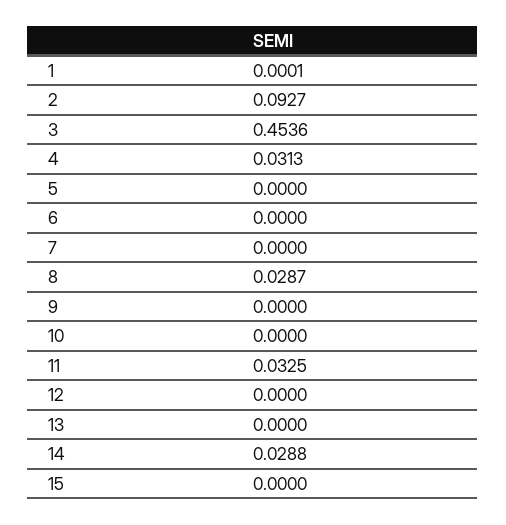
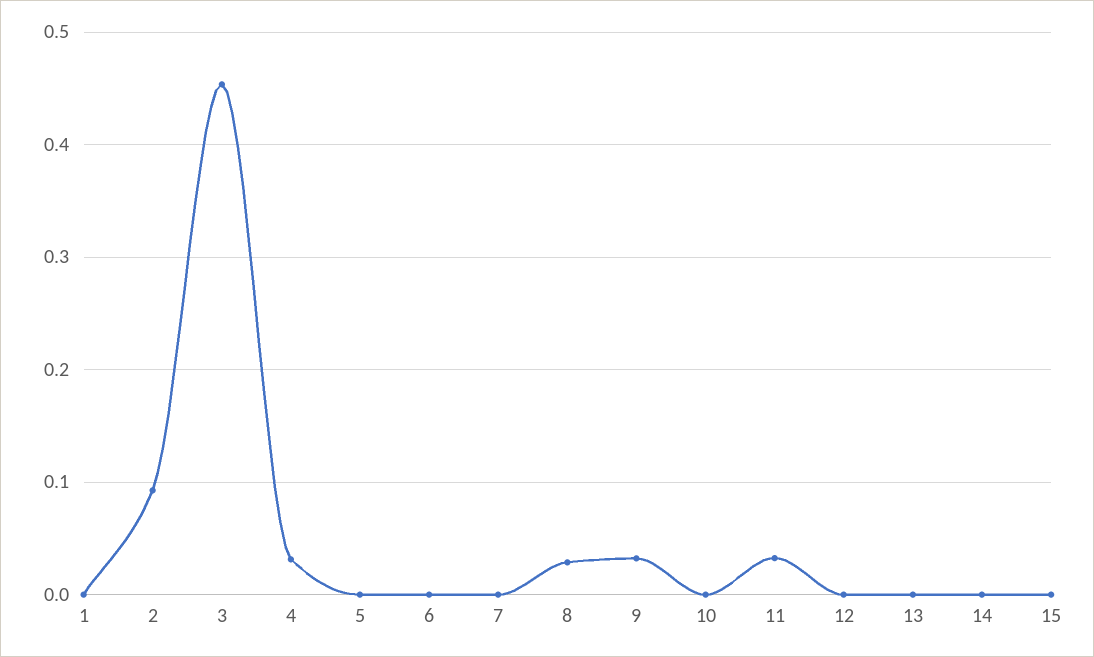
  {
    "1": 0.0001,
    "2": 0.0927,
    "3": 0.4536,
    "4": 0.0313,
    "5": 0,
    "6": 0,
    "7": 0,
    "8": 0.0287,
-   "9": 0,
+   "9": 0.03,
    "10": 0,
    "11": 0.0325,
    "12": 0,
    "13": 0,
-   "14": 0.0288,
+   "14": 0,
    "15": 0
  }

